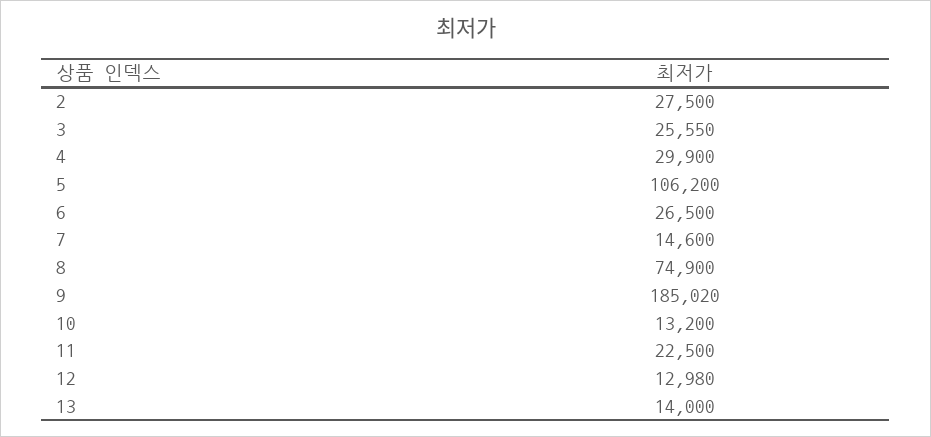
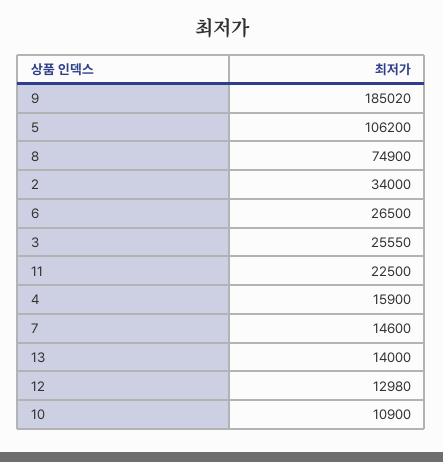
  {
-   "2": 27500,
+   "2": 34000,
    "3": 25550,
-   "4": 29900,
+   "4": 15900,
    "5": 106200,
    "6": 26500,
    "7": 14600,
    "8": 74900,
    "9": 185020,
-   "10": 13200,
+   "10": 10900,
    "11": 22500,
    "12": 12980,
    "13": 14000
  }

